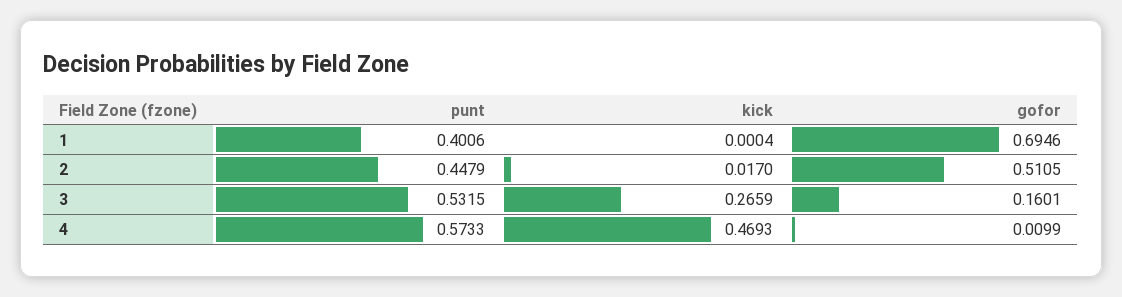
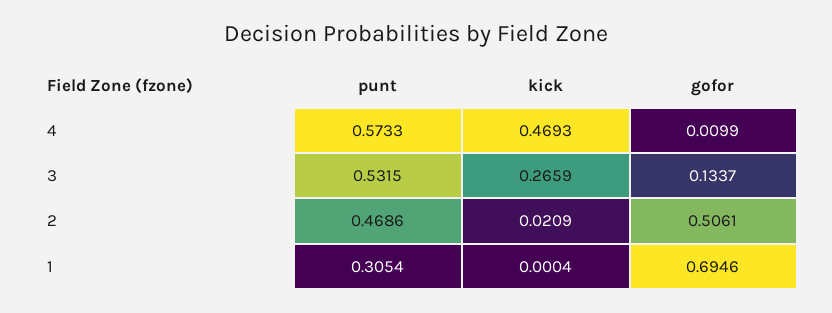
  {
    "punt": {
-     "1": 0.4006,
+     "1": 0.3054,
-     "2": 0.4479,
+     "2": 0.4686,
      "3": 0.5315,
      "4": 0.5733
    },
    "kick": {
      "1": 0.0004,
-     "2": 0.017,
+     "2": 0.0209,
      "3": 0.2659,
      "4": 0.4693
    },
    "gofor": {
      "1": 0.6946,
-     "2": 0.5105,
+     "2": 0.5061,
-     "3": 0.1601,
+     "3": 0.1337,
      "4": 0.0099
    }
  }

